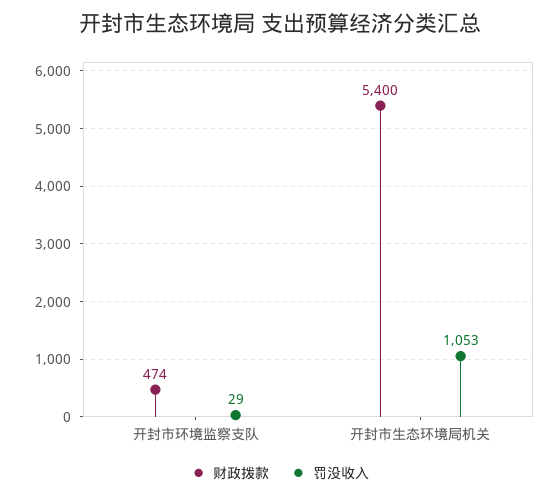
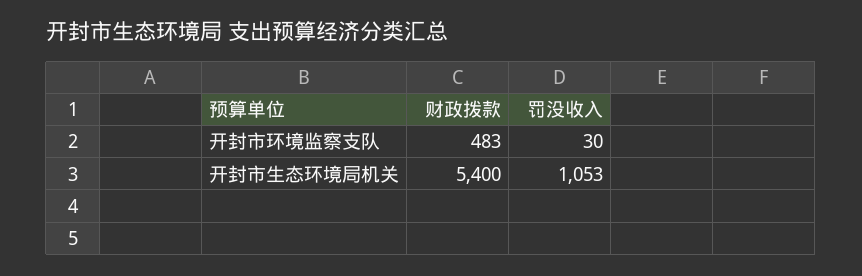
  {
    "财政拨款": {
-     "开封市环境监察支队": 474,
+     "开封市环境监察支队": 483,
      "开封市生态环境局机关": 5400
    },
    "罚没收入": {
-     "开封市环境监察支队": 29,
+     "开封市环境监察支队": 30,
      "开封市生态环境局机关": 1053
    }
  }

